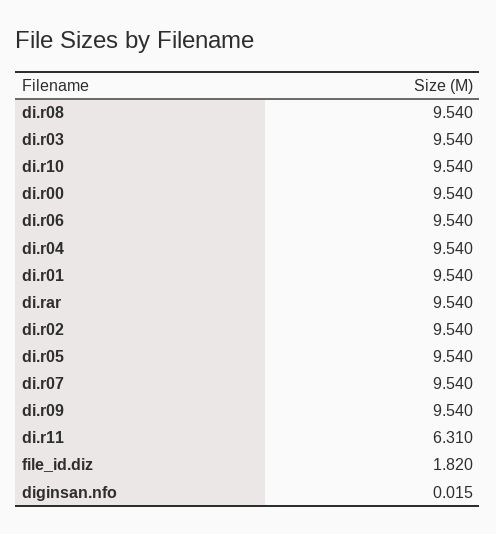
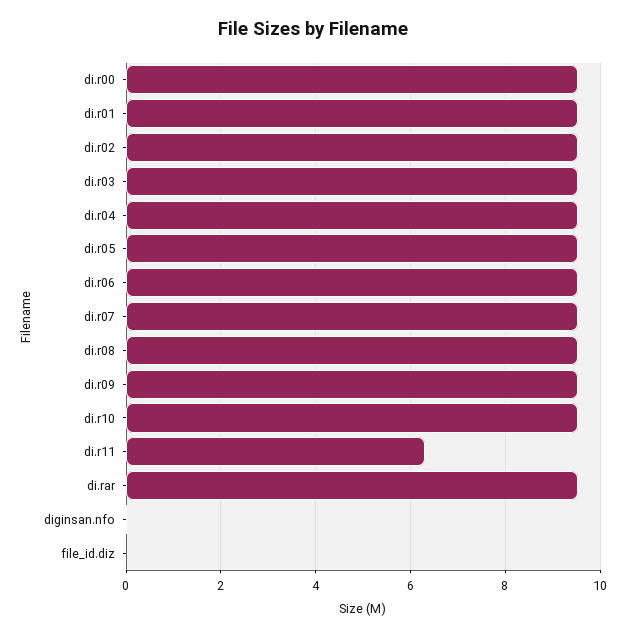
  {
    "di.r08": 9.54,
    "di.r03": 9.54,
    "di.r10": 9.54,
    "di.r00": 9.54,
    "di.r06": 9.54,
    "di.r04": 9.54,
    "di.r01": 9.54,
    "di.rar": 9.54,
    "di.r02": 9.54,
    "di.r05": 9.54,
    "di.r07": 9.54,
    "di.r09": 9.54,
    "di.r11": 6.31,
-   "file_id.diz": 1.82,
+   "file_id.diz": 0,
    "diginsan.nfo": 0.015
  }

